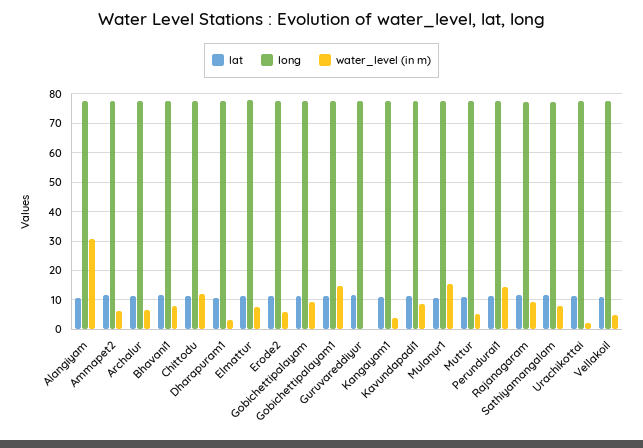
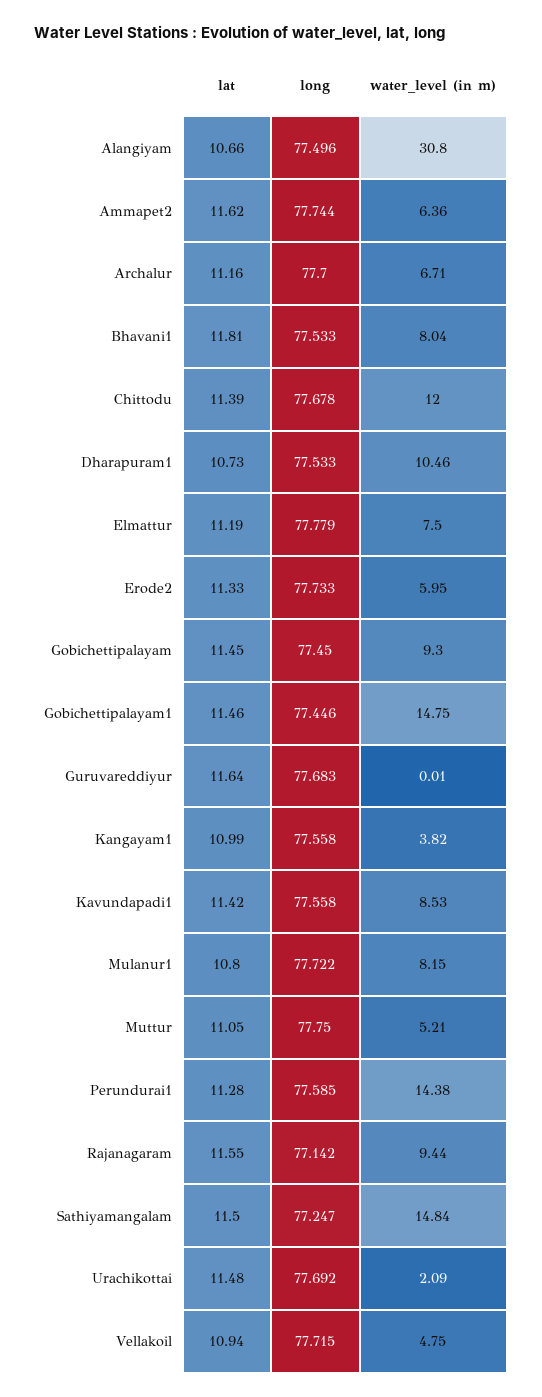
  {
    "lat": {
      "Alangiyam": 10.66,
      "Ammapet2": 11.62,
      "Archalur": 11.16,
      "Bhavani1": 11.81,
      "Chittodu": 11.39,
      "Dharapuram1": 10.73,
      "Elmattur": 11.19,
      "Erode2": 11.33,
      "Gobichettipalayam": 11.45,
      "Gobichettipalayam1": 11.46,
      "Guruvareddiyur": 11.64,
      "Kangayam1": 10.99,
      "Kavundapadi1": 11.42,
      "Mulanur1": 10.8,
      "Muttur": 11.05,
      "Perundurai1": 11.28,
      "Rajanagaram": 11.55,
      "Sathiyamangalam": 11.5,
      "Urachikottai": 11.48,
      "Vellakoil": 10.94
    },
    "long": {
      "Alangiyam": 77.496,
      "Ammapet2": 77.744,
      "Archalur": 77.7,
      "Bhavani1": 77.533,
      "Chittodu": 77.678,
      "Dharapuram1": 77.533,
      "Elmattur": 77.779,
      "Erode2": 77.733,
      "Gobichettipalayam": 77.45,
      "Gobichettipalayam1": 77.446,
      "Guruvareddiyur": 77.683,
      "Kangayam1": 77.558,
      "Kavundapadi1": 77.558,
      "Mulanur1": 77.722,
      "Muttur": 77.75,
      "Perundurai1": 77.585,
      "Rajanagaram": 77.142,
      "Sathiyamangalam": 77.247,
      "Urachikottai": 77.692,
      "Vellakoil": 77.715
    },
    "water_level (in m)": {
      "Alangiyam": 30.8,
      "Ammapet2": 6.36,
      "Archalur": 6.71,
      "Bhavani1": 8.04,
      "Chittodu": 12,
-     "Dharapuram1": 2.5,
+     "Dharapuram1": 10.46,
      "Elmattur": 7.5,
      "Erode2": 5.95,
      "Gobichettipalayam": 9.3,
      "Gobichettipalayam1": 14.75,
      "Guruvareddiyur": 0.01,
      "Kangayam1": 3.82,
      "Kavundapadi1": 8.53,
-     "Mulanur1": 15,
+     "Mulanur1": 8.15,
      "Muttur": 5.21,
      "Perundurai1": 14.38,
      "Rajanagaram": 9.44,
-     "Sathiyamangalam": 7.5,
+     "Sathiyamangalam": 14.84,
      "Urachikottai": 2.09,
      "Vellakoil": 4.75
    }
  }

